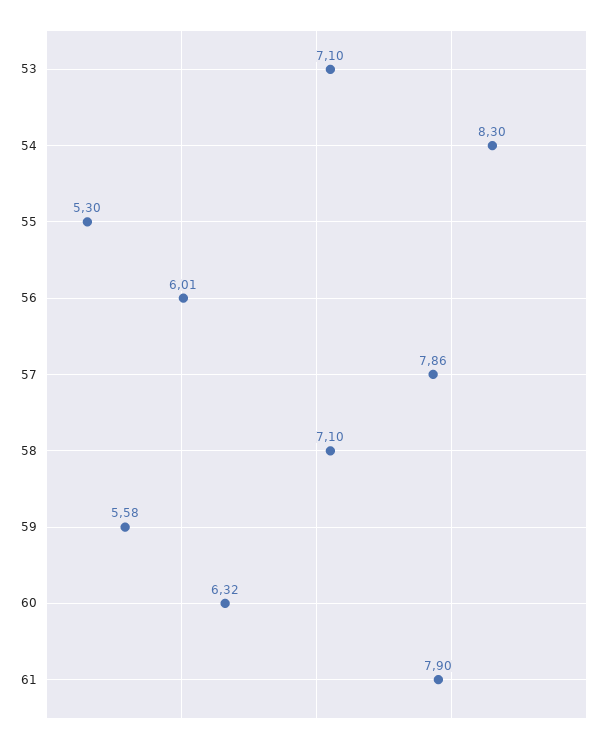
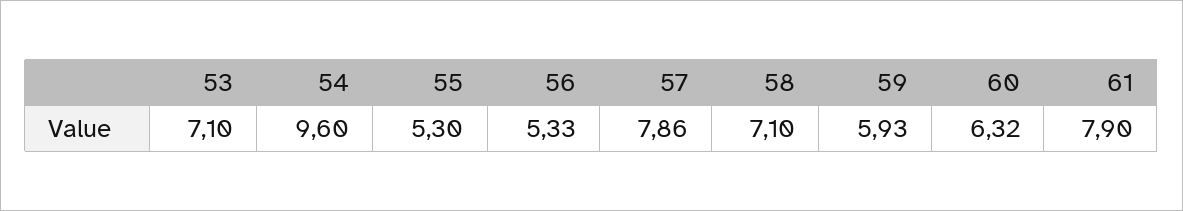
  {
    "53": 7.1,
-   "54": 8.3,
+   "54": 9.6,
    "55": 5.3,
-   "56": 6.01,
+   "56": 5.33,
    "57": 7.86,
    "58": 7.1,
-   "59": 5.58,
+   "59": 5.93,
    "60": 6.32,
    "61": 7.9
  }

